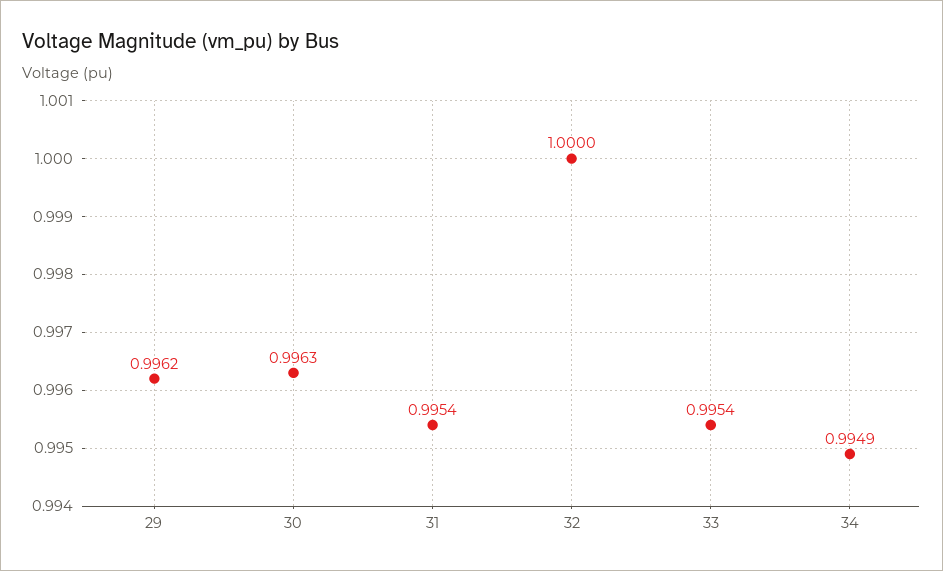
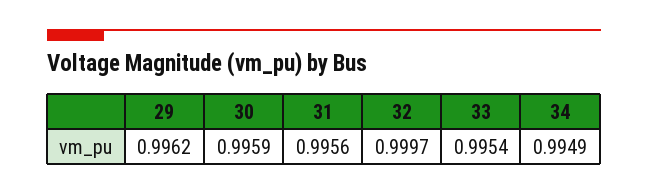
  {
    "29": 0.9962,
-   "30": 0.9963,
+   "30": 0.9959,
-   "31": 0.9954,
+   "31": 0.9956,
-   "32": 1,
+   "32": 0.9997,
    "33": 0.9954,
    "34": 0.9949
  }

